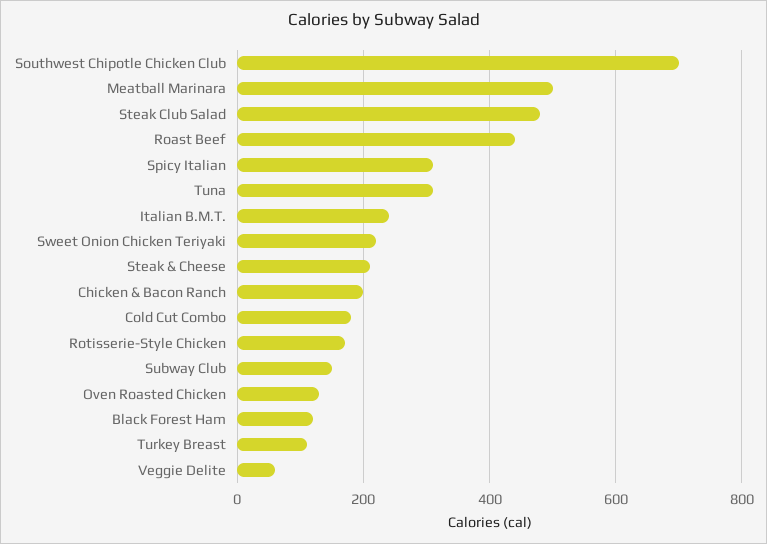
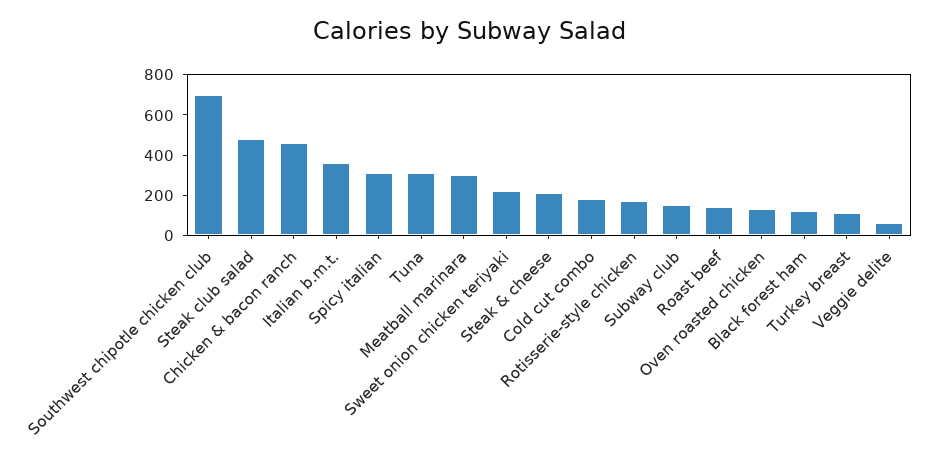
  {
    "Southwest Chipotle Chicken Club": 700,
-   "Meatball Marinara": 500,
+   "Meatball Marinara": 300,
    "Steak Club Salad": 480,
-   "Roast Beef": 440,
+   "Roast Beef": 150,
    "Spicy Italian": 320,
    "Tuna": 320,
-   "Italian B.M.T.": 240,
+   "Italian B.M.T.": 350,
    "Sweet Onion Chicken Teriyaki": 220,
    "Steak & Cheese": 220,
-   "Chicken & Bacon Ranch": 200,
+   "Chicken & Bacon Ranch": 450,
    "Cold Cut Combo": 180,
    "Rotisserie-Style Chicken": 180,
    "Subway Club": 160,
    "Oven Roasted Chicken": 140,
    "Black Forest Ham": 120,
    "Turkey Breast": 120,
    "Veggie Delite": 60
  }

